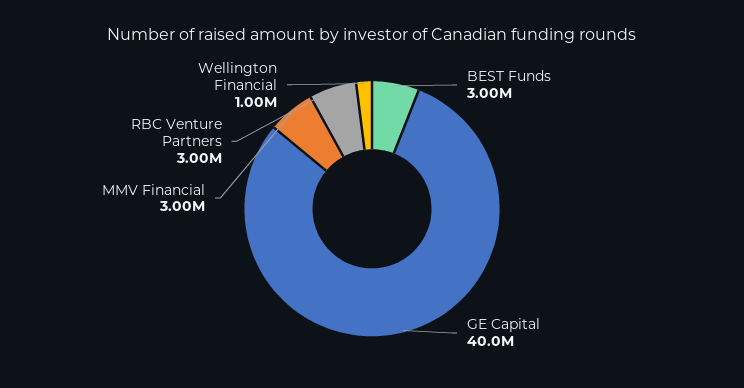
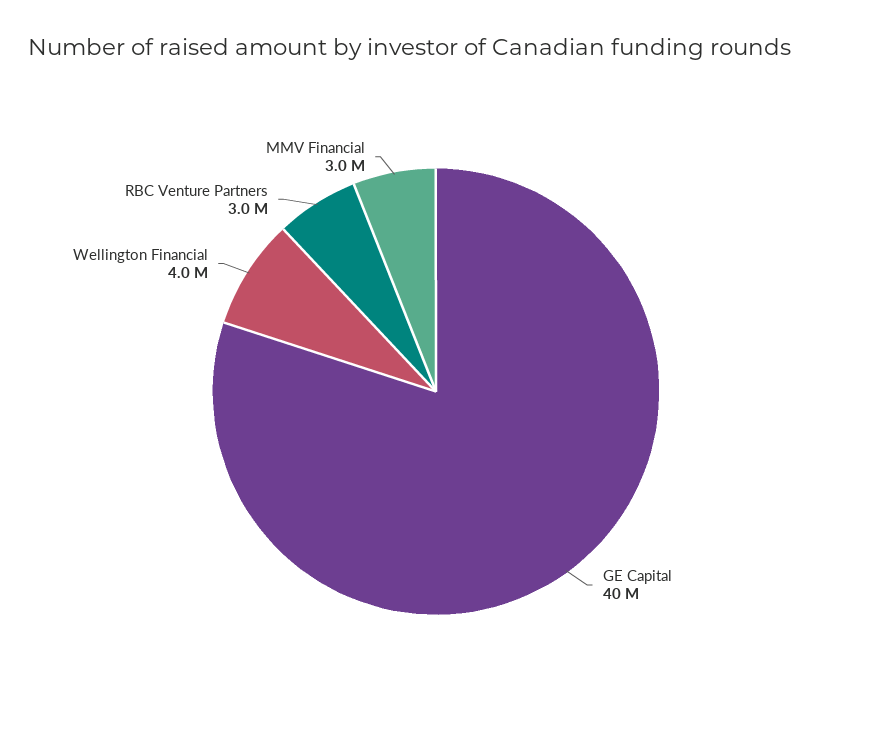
  {
-   "BEST Funds": 3000000,
    "GE Capital": 40000000,
    "MMV Financial": 3000000,
    "RBC Venture Partners": 3000000,
-   "Wellington Financial": 1000000
+   "Wellington Financial": 4000000
  }

